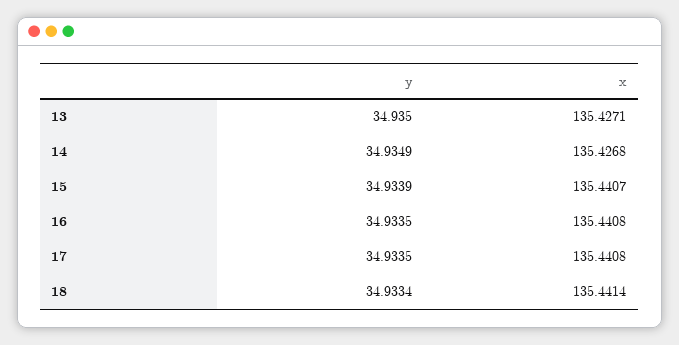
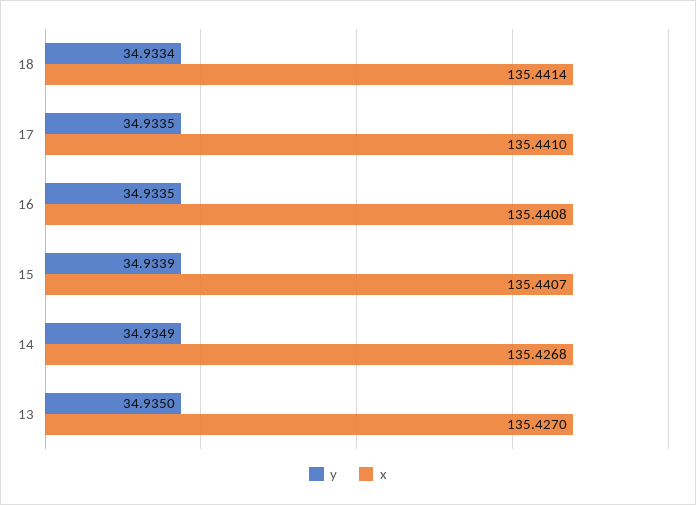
  {
    "y": {
      "13": 34.935,
      "14": 34.9349,
      "15": 34.9339,
      "16": 34.9335,
      "17": 34.9335,
      "18": 34.9334
    },
    "x": {
-     "13": 135.4271,
+     "13": 135.427,
      "14": 135.4268,
      "15": 135.4407,
      "16": 135.4408,
-     "17": 135.4408,
+     "17": 135.441,
      "18": 135.4414
    }
  }

